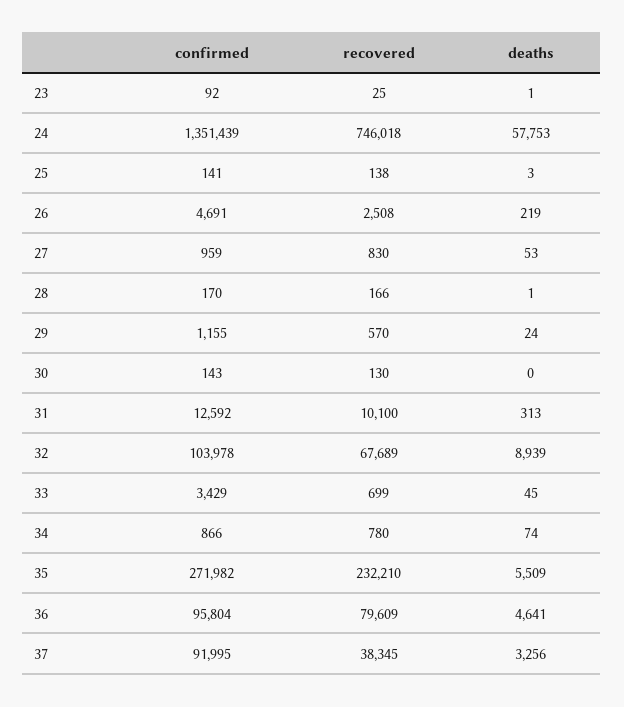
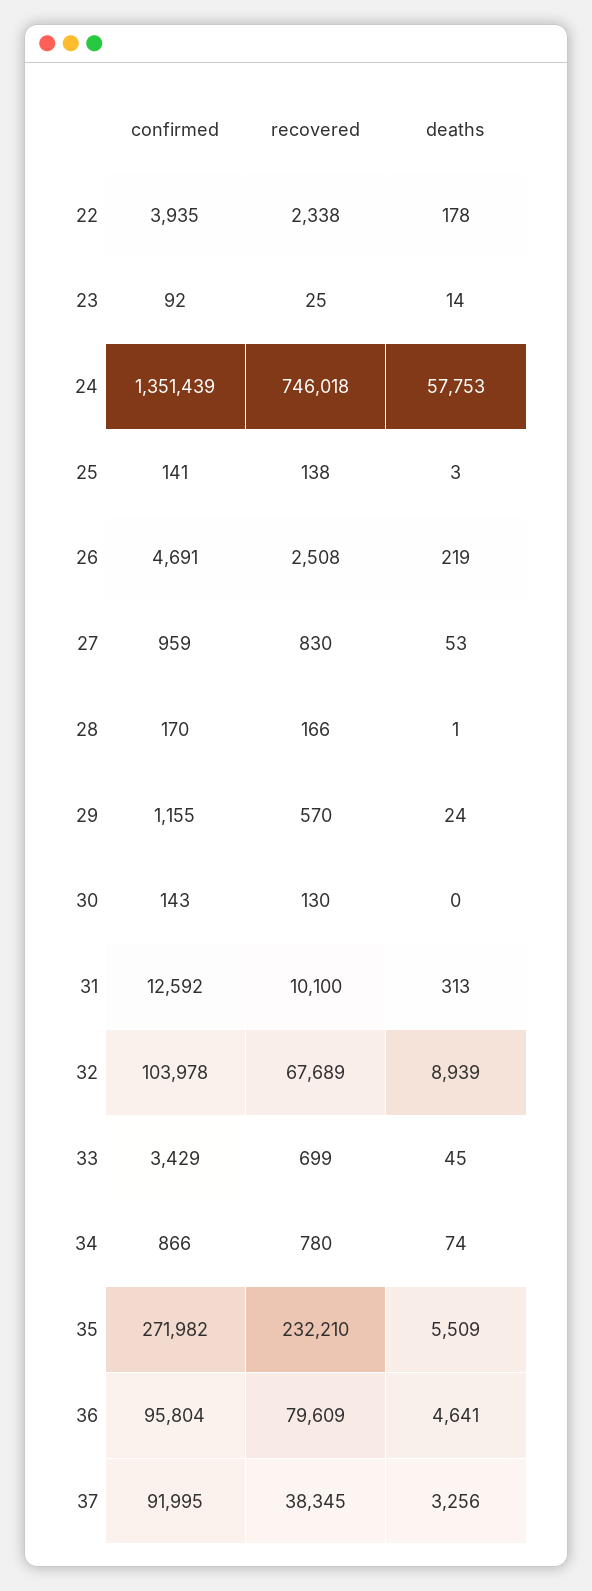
  {
    "confirmed": {
      "23": 92,
      "24": 1351439,
      "25": 141,
      "26": 4691,
      "27": 959,
      "28": 170,
      "29": 1155,
      "30": 143,
      "31": 12592,
      "32": 103978,
      "33": 3429,
      "34": 866,
      "35": 271982,
      "36": 95804,
-     "37": 91995
+     "37": 91995,
+     "22": 3935
    },
    "recovered": {
      "23": 25,
      "24": 746018,
      "25": 138,
      "26": 2508,
      "27": 830,
      "28": 166,
      "29": 570,
      "30": 130,
      "31": 10100,
      "32": 67689,
      "33": 699,
      "34": 780,
      "35": 232210,
      "36": 79609,
-     "37": 38345
+     "37": 38345,
+     "22": 2338
    },
    "deaths": {
-     "23": 1,
+     "23": 14,
      "24": 57753,
      "25": 3,
      "26": 219,
      "27": 53,
      "28": 1,
      "29": 24,
      "30": 0,
      "31": 313,
      "32": 8939,
      "33": 45,
      "34": 74,
      "35": 5509,
      "36": 4641,
-     "37": 3256
+     "37": 3256,
+     "22": 178
    }
  }

